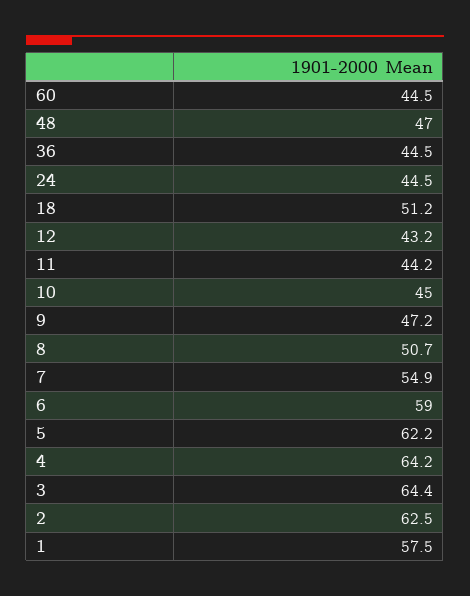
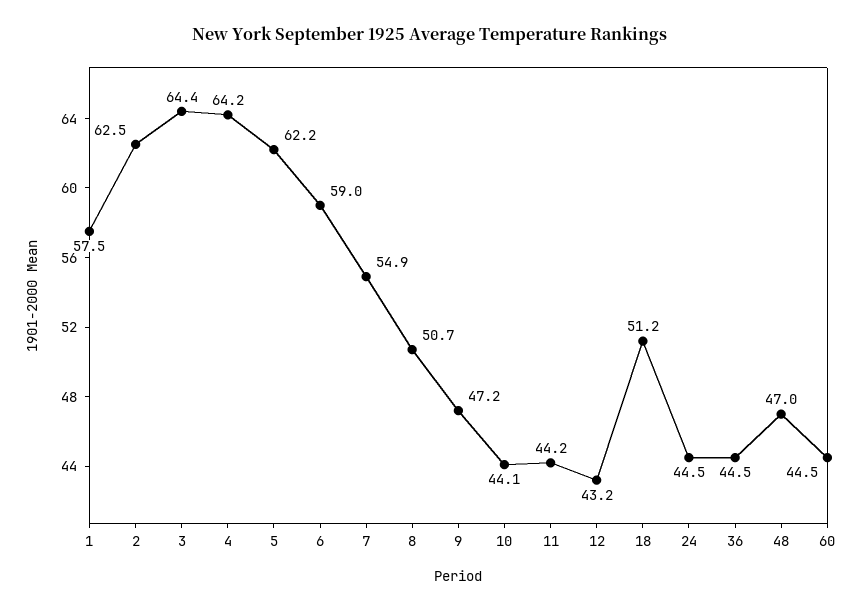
  {
    "60": 44.5,
    "48": 47,
    "36": 44.5,
    "24": 44.5,
    "18": 51.2,
    "12": 43.2,
    "11": 44.2,
-   "10": 45,
+   "10": 44.1,
    "9": 47.2,
    "8": 50.7,
    "7": 54.9,
    "6": 59,
    "5": 62.2,
    "4": 64.2,
    "3": 64.4,
    "2": 62.5,
    "1": 57.5
  }

